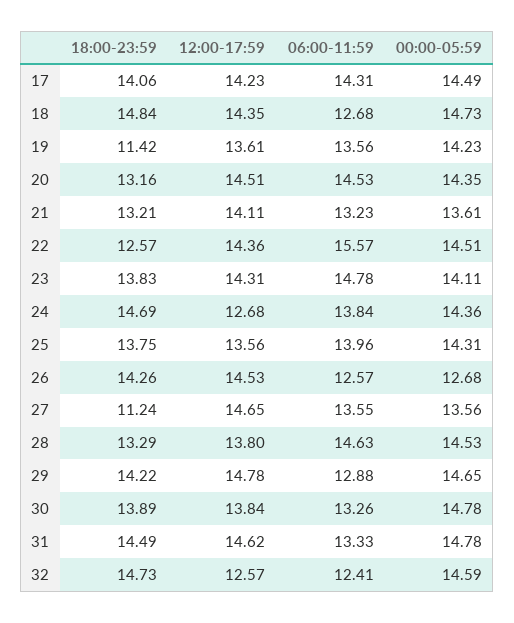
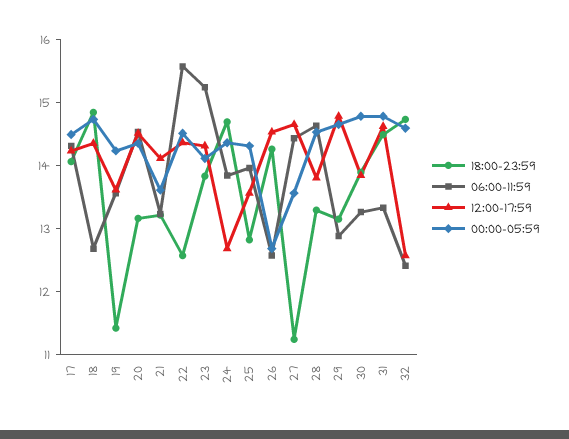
  {
    "18:00-23:59": {
      "17": 14.06,
      "18": 14.84,
      "19": 11.42,
      "20": 13.16,
      "21": 13.21,
      "22": 12.57,
      "23": 13.83,
      "24": 14.69,
-     "25": 13.75,
+     "25": 12.8,
      "26": 14.26,
      "27": 11.24,
      "28": 13.29,
-     "29": 14.22,
+     "29": 13.2,
      "30": 13.89,
      "31": 14.49,
      "32": 14.73
    },
    "12:00-17:59": {
      "17": 14.23,
      "18": 14.35,
      "19": 13.61,
      "20": 14.51,
      "21": 14.11,
      "22": 14.36,
      "23": 14.31,
      "24": 12.68,
      "25": 13.56,
      "26": 14.53,
      "27": 14.65,
      "28": 13.8,
      "29": 14.78,
      "30": 13.84,
      "31": 14.62,
      "32": 12.57
    },
    "06:00-11:59": {
      "17": 14.31,
      "18": 12.68,
      "19": 13.56,
      "20": 14.53,
      "21": 13.23,
      "22": 15.57,
-     "23": 14.78,
+     "23": 15.2,
      "24": 13.84,
      "25": 13.96,
      "26": 12.57,
-     "27": 13.55,
+     "27": 14.4,
      "28": 14.63,
      "29": 12.88,
      "30": 13.26,
      "31": 13.33,
      "32": 12.41
    },
    "00:00-05:59": {
      "17": 14.49,
      "18": 14.73,
      "19": 14.23,
      "20": 14.35,
      "21": 13.61,
      "22": 14.51,
      "23": 14.11,
      "24": 14.36,
      "25": 14.31,
      "26": 12.68,
      "27": 13.56,
      "28": 14.53,
      "29": 14.65,
      "30": 14.78,
      "31": 14.78,
      "32": 14.59
    }
  }

